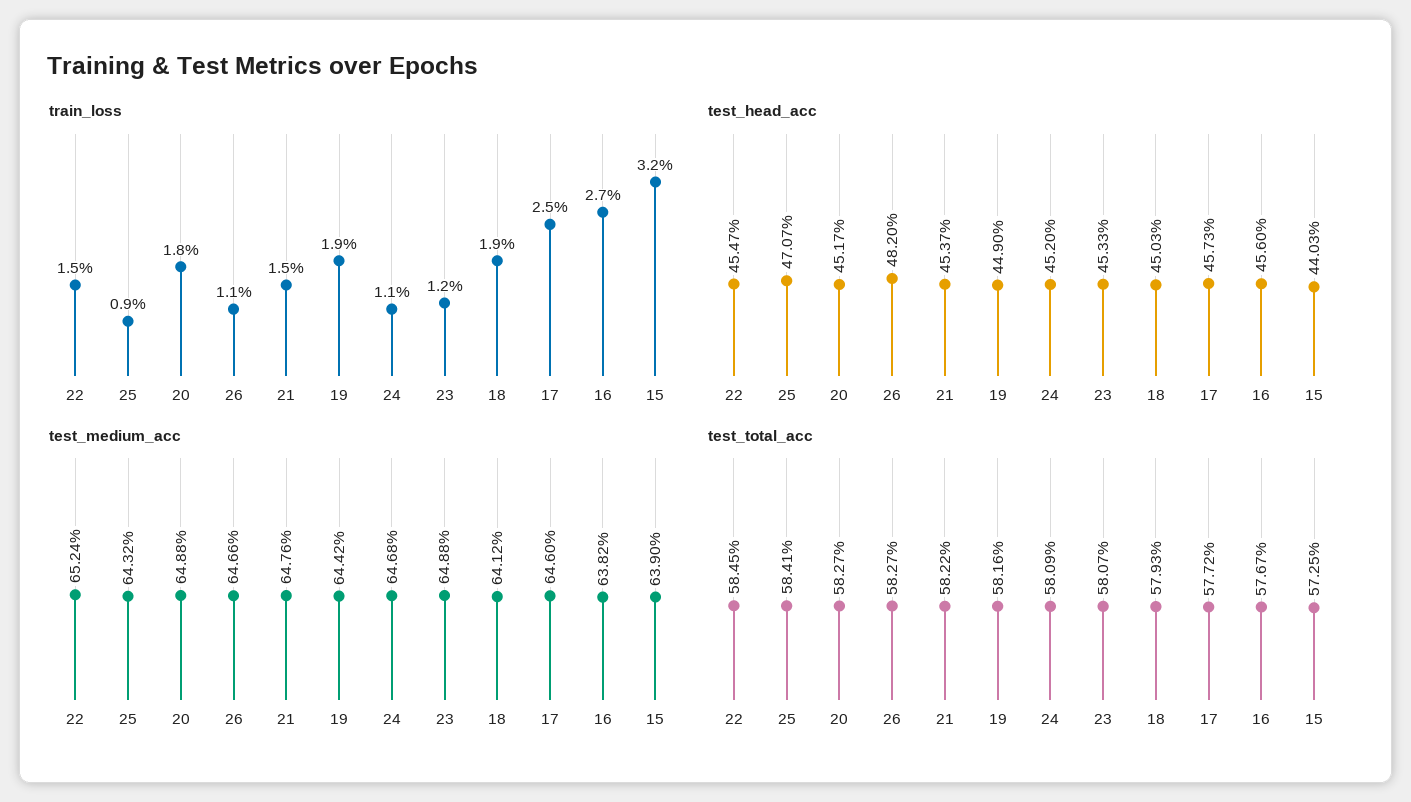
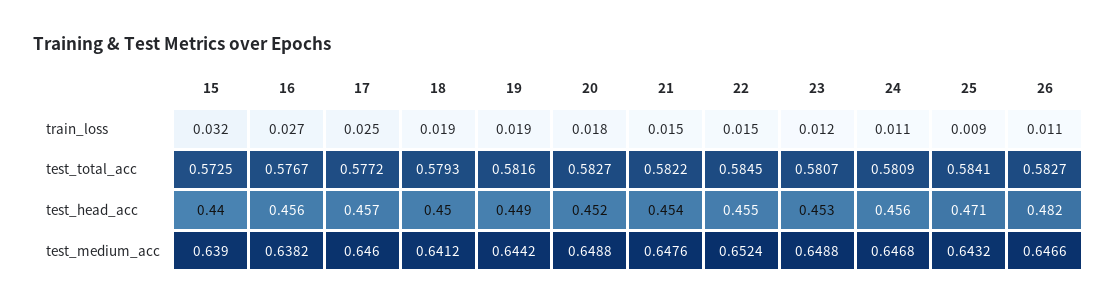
  {
    "train_loss": {
      "22": 0.015,
      "25": 0.009,
      "20": 0.018,
      "26": 0.011,
      "21": 0.015,
      "19": 0.019,
      "24": 0.011,
      "23": 0.012,
      "18": 0.019,
      "17": 0.025,
      "16": 0.027,
      "15": 0.032
    },
    "test_head_acc": {
      "22": 0.4547,
      "25": 0.4707,
      "20": 0.4517,
      "26": 0.482,
      "21": 0.4537,
      "19": 0.449,
-     "24": 0.452,
+     "24": 0.456,
      "23": 0.4533,
      "18": 0.4503,
      "17": 0.4573,
      "16": 0.456,
      "15": 0.4403
    },
    "test_medium_acc": {
      "22": 0.6524,
      "25": 0.6432,
      "20": 0.6488,
      "26": 0.6466,
      "21": 0.6476,
      "19": 0.6442,
      "24": 0.6468,
      "23": 0.6488,
      "18": 0.6412,
      "17": 0.646,
      "16": 0.6382,
      "15": 0.639
    },
    "test_total_acc": {
      "22": 0.5845,
      "25": 0.5841,
      "20": 0.5827,
      "26": 0.5827,
      "21": 0.5822,
      "19": 0.5816,
      "24": 0.5809,
      "23": 0.5807,
      "18": 0.5793,
      "17": 0.5772,
      "16": 0.5767,
      "15": 0.5725
    }
  }

